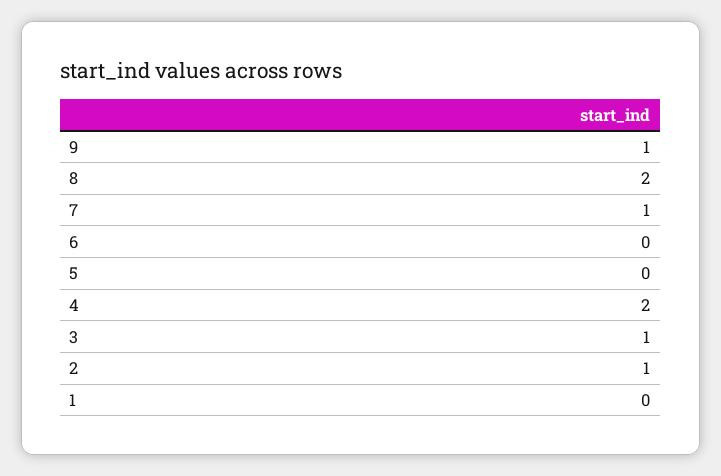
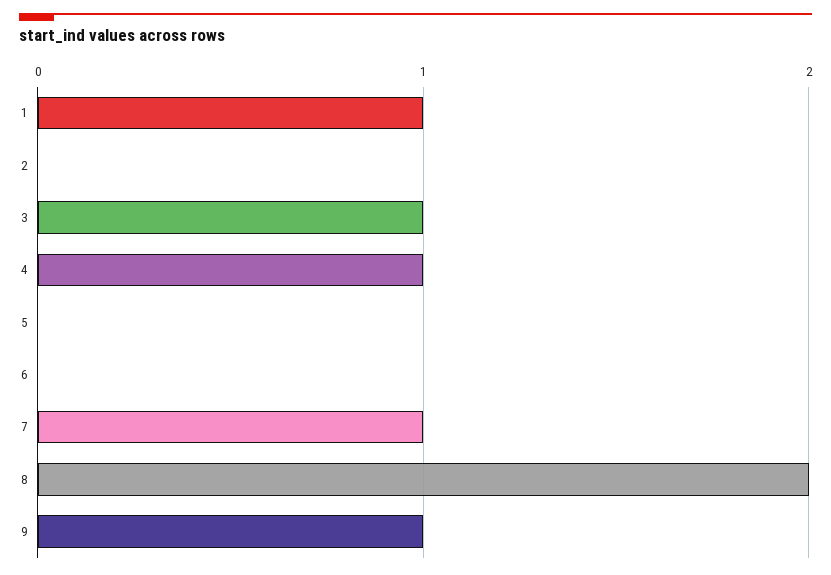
  {
    "9": 1,
    "8": 2,
    "7": 1,
    "6": 0,
    "5": 0,
-   "4": 2,
+   "4": 1,
    "3": 1,
-   "2": 1,
+   "2": 0,
-   "1": 0
+   "1": 1
  }

